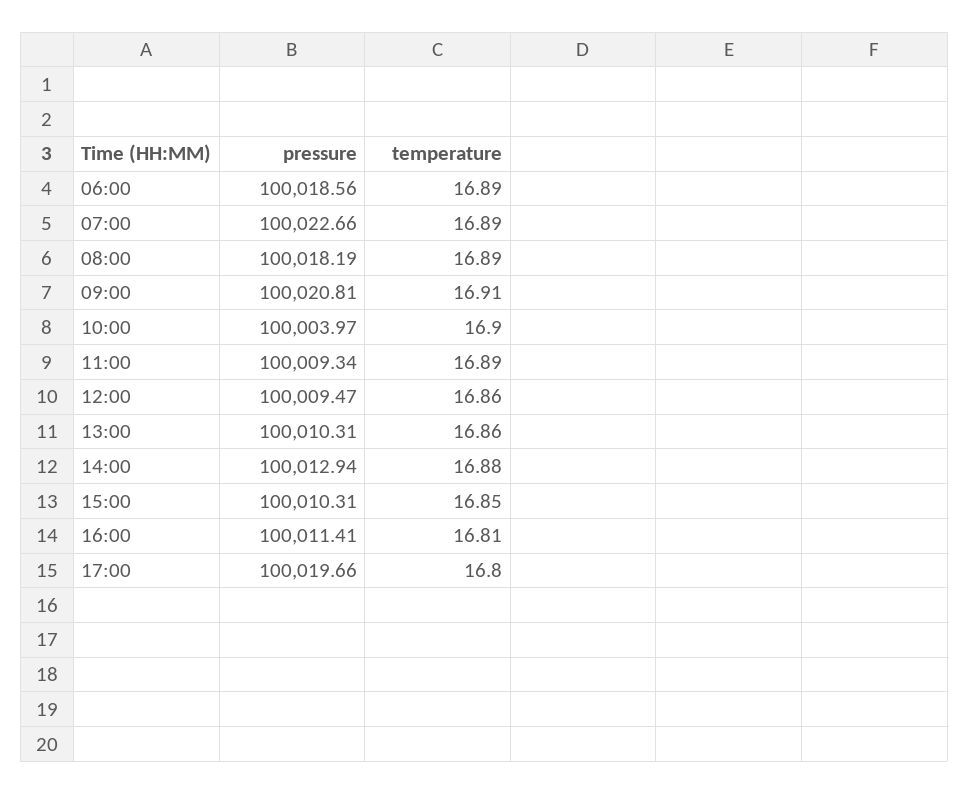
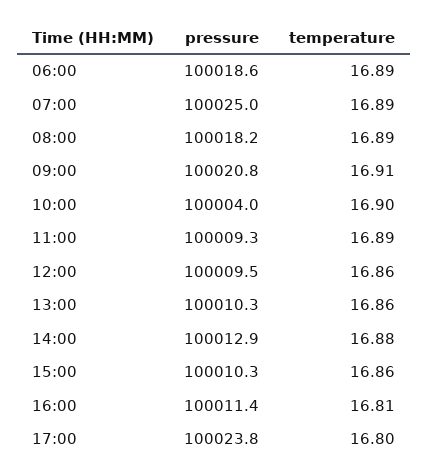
  {
    "pressure": {
      "06:00": 100018.56,
-     "07:00": 100022.66,
+     "07:00": 100025,
      "08:00": 100018.19,
      "09:00": 100020.81,
      "10:00": 100003.97,
      "11:00": 100009.34,
      "12:00": 100009.47,
      "13:00": 100010.31,
      "14:00": 100012.94,
      "15:00": 100010.31,
      "16:00": 100011.41,
-     "17:00": 100019.66
+     "17:00": 100023.8
    },
    "temperature": {
      "06:00": 16.89,
      "07:00": 16.89,
      "08:00": 16.89,
      "09:00": 16.91,
      "10:00": 16.9,
      "11:00": 16.89,
      "12:00": 16.86,
      "13:00": 16.86,
      "14:00": 16.88,
-     "15:00": 16.85,
+     "15:00": 16.86,
      "16:00": 16.81,
      "17:00": 16.8
    }
  }

